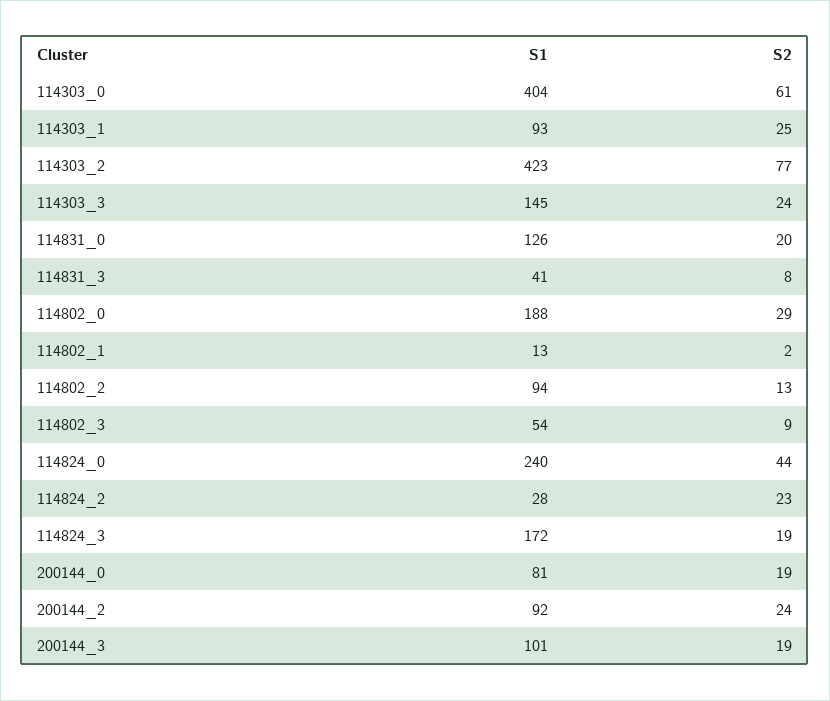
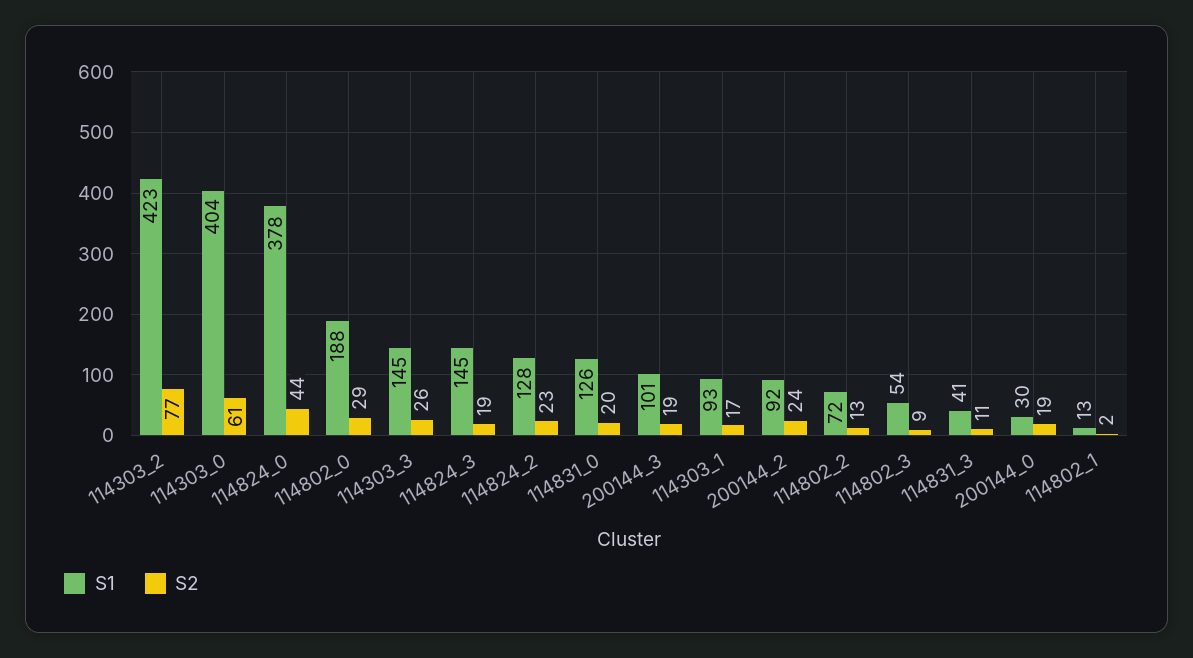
  {
    "S1": {
      "114303_0": 404,
      "114303_1": 93,
      "114303_2": 423,
      "114303_3": 145,
      "114831_0": 126,
      "114831_3": 41,
      "114802_0": 188,
      "114802_1": 13,
-     "114802_2": 94,
+     "114802_2": 72,
      "114802_3": 54,
-     "114824_0": 240,
+     "114824_0": 378,
-     "114824_2": 28,
+     "114824_2": 128,
-     "114824_3": 172,
+     "114824_3": 145,
-     "200144_0": 81,
+     "200144_0": 30,
      "200144_2": 92,
      "200144_3": 101
    },
    "S2": {
      "114303_0": 61,
-     "114303_1": 25,
+     "114303_1": 17,
      "114303_2": 77,
-     "114303_3": 24,
+     "114303_3": 26,
      "114831_0": 20,
-     "114831_3": 8,
+     "114831_3": 11,
      "114802_0": 29,
      "114802_1": 2,
      "114802_2": 13,
      "114802_3": 9,
      "114824_0": 44,
      "114824_2": 23,
      "114824_3": 19,
      "200144_0": 19,
      "200144_2": 24,
      "200144_3": 19
    }
  }

